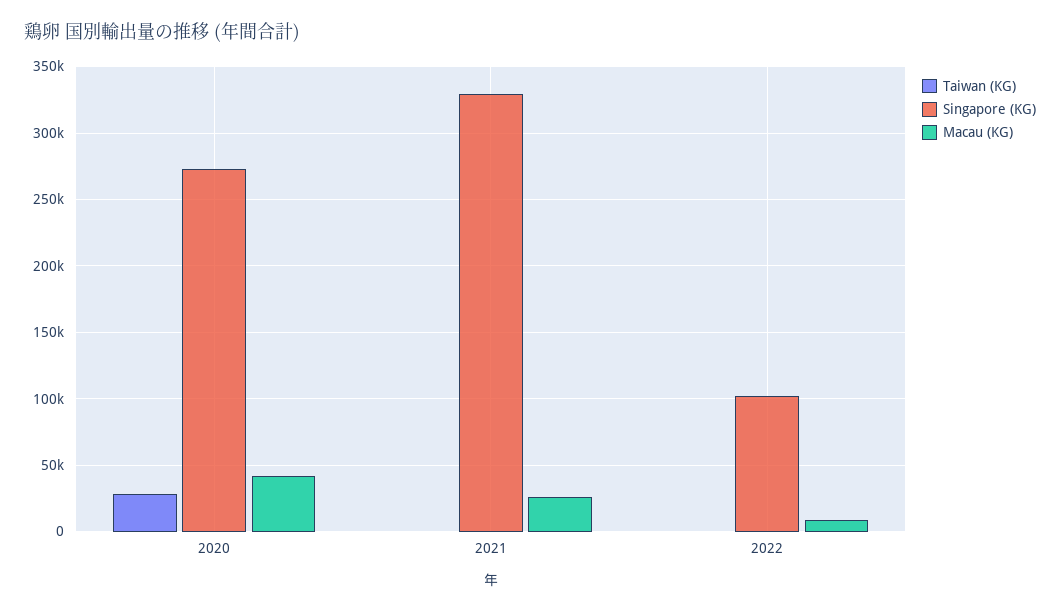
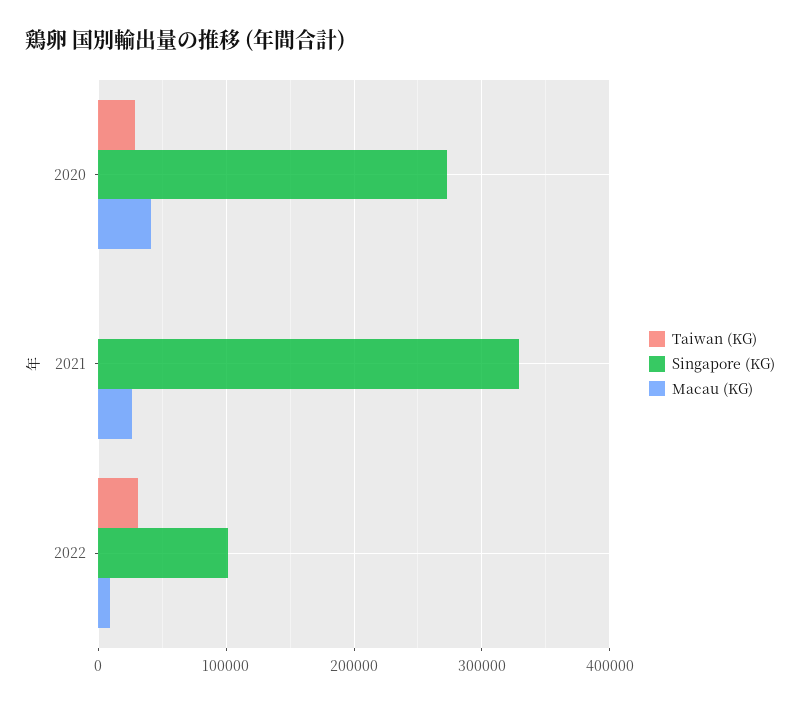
  {
    "Taiwan (KG)": {
      "2020": 30000,
      "2021": 0,
-     "2022": 0
+     "2022": 30000
    },
    "Singapore (KG)": {
      "2020": 275000,
      "2021": 330000,
      "2022": 100000
    },
    "Macau (KG)": {
      "2020": 40000,
      "2021": 25000,
      "2022": 10000
    }
  }

